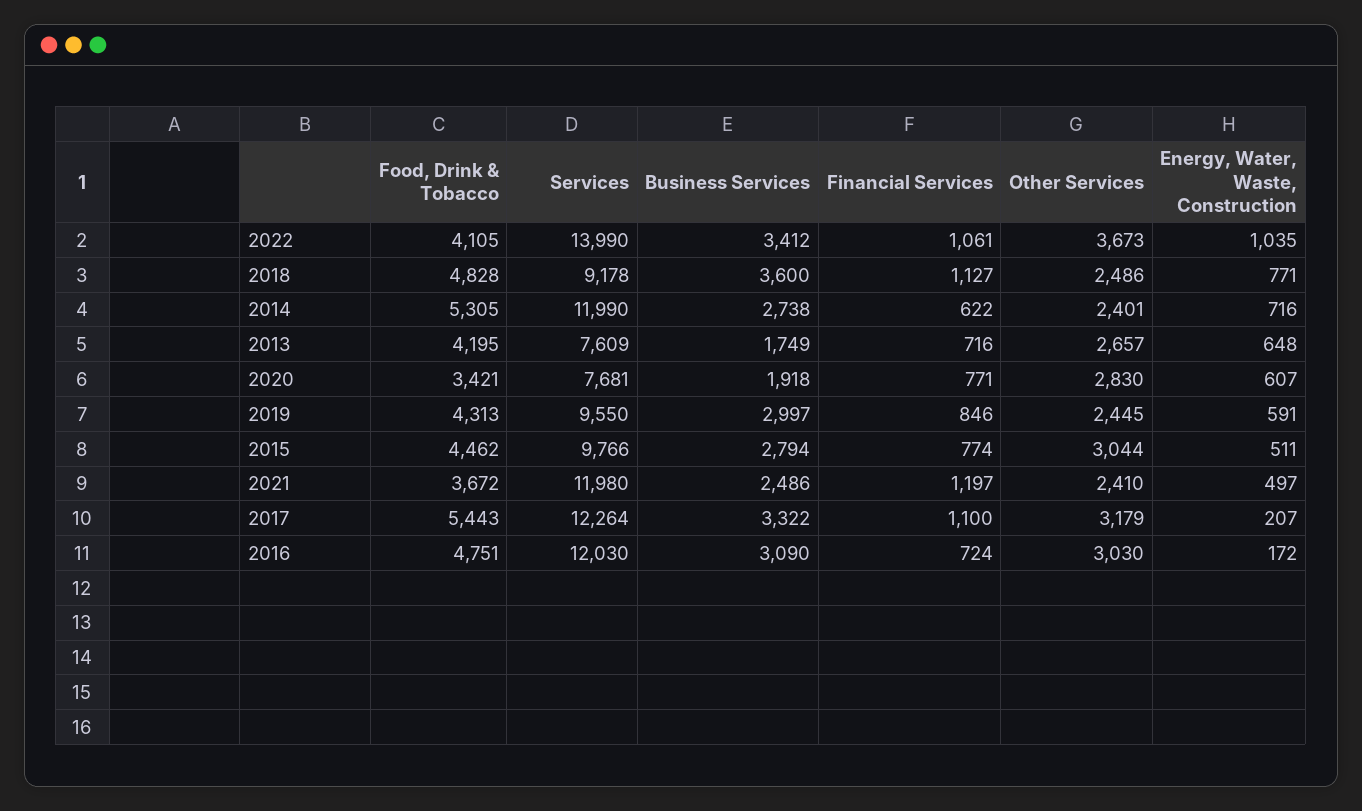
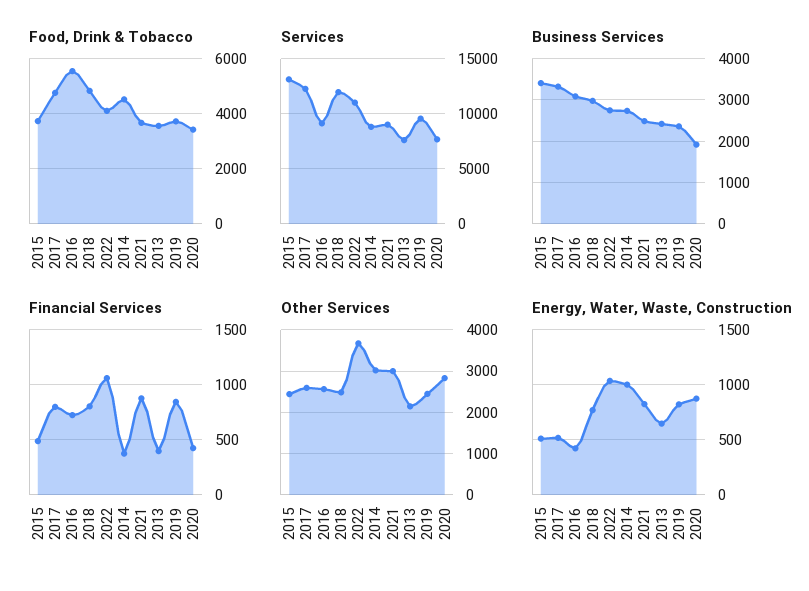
  {
    "Food, Drink & Tobacco": {
      "2022": 4105,
      "2018": 4828,
-     "2014": 5305,
+     "2014": 4500,
-     "2013": 4195,
+     "2013": 3500,
      "2020": 3421,
-     "2019": 4313,
+     "2019": 3750,
-     "2015": 4462,
+     "2015": 3750,
      "2021": 3672,
-     "2017": 5443,
+     "2017": 4750,
-     "2016": 4751
+     "2016": 5500
    },
    "Services": {
-     "2022": 13990,
+     "2022": 11000,
-     "2018": 9178,
+     "2018": 12000,
-     "2014": 11990,
+     "2014": 9000,
      "2013": 7609,
      "2020": 7681,
      "2019": 9550,
-     "2015": 9766,
+     "2015": 13000,
-     "2021": 11980,
+     "2021": 9000,
      "2017": 12264,
-     "2016": 12030
+     "2016": 9000
    },
    "Business Services": {
-     "2022": 3412,
+     "2022": 2800,
-     "2018": 3600,
+     "2018": 3000,
      "2014": 2738,
-     "2013": 1749,
+     "2013": 2400,
      "2020": 1918,
-     "2019": 2997,
+     "2019": 2400,
-     "2015": 2794,
+     "2015": 3400,
      "2021": 2486,
      "2017": 3322,
      "2016": 3090
    },
    "Financial Services": {
      "2022": 1061,
-     "2018": 1127,
+     "2018": 800,
-     "2014": 622,
+     "2014": 400,
-     "2013": 716,
+     "2013": 400,
-     "2020": 771,
+     "2020": 400,
      "2019": 846,
-     "2015": 774,
+     "2015": 500,
-     "2021": 1197,
+     "2021": 900,
-     "2017": 1100,
+     "2017": 800,
      "2016": 724
    },
    "Other Services": {
      "2022": 3673,
      "2018": 2486,
-     "2014": 2401,
+     "2014": 3000,
-     "2013": 2657,
+     "2013": 2200,
      "2020": 2830,
      "2019": 2445,
-     "2015": 3044,
+     "2015": 2400,
-     "2021": 2410,
+     "2021": 3000,
-     "2017": 3179,
+     "2017": 2600,
-     "2016": 3030
+     "2016": 2600
    },
    "Energy, Water, Waste, Construction": {
      "2022": 1035,
      "2018": 771,
-     "2014": 716,
+     "2014": 1000,
      "2013": 648,
-     "2020": 607,
+     "2020": 900,
-     "2019": 591,
+     "2019": 800,
      "2015": 511,
-     "2021": 497,
+     "2021": 800,
-     "2017": 207,
+     "2017": 500,
-     "2016": 172
+     "2016": 400
    }
  }

